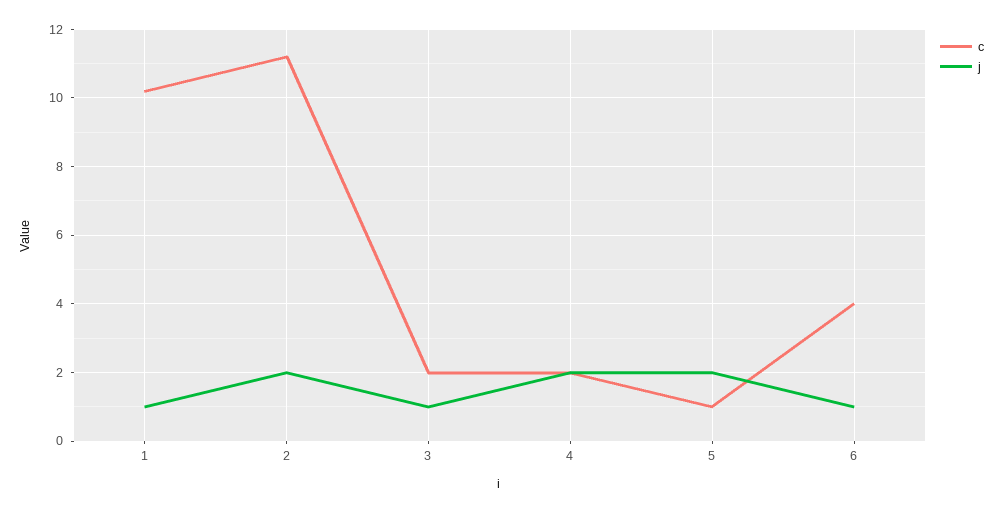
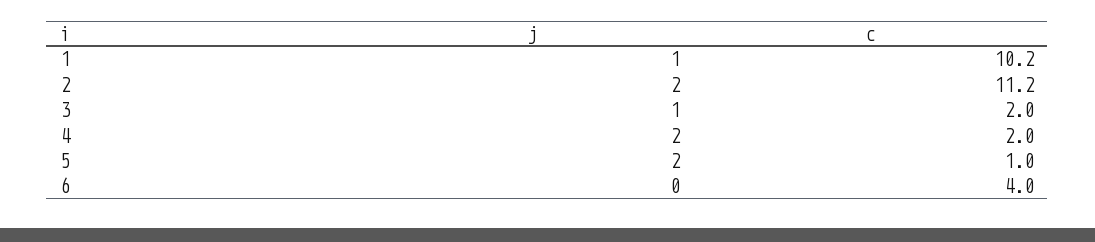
  {
    "c": {
      "1": 10.2,
      "2": 11.2,
      "3": 2,
      "4": 2,
      "5": 1,
      "6": 4
    },
    "j": {
      "1": 1,
      "2": 2,
      "3": 1,
      "4": 2,
      "5": 2,
-     "6": 1
+     "6": 0
    }
  }

